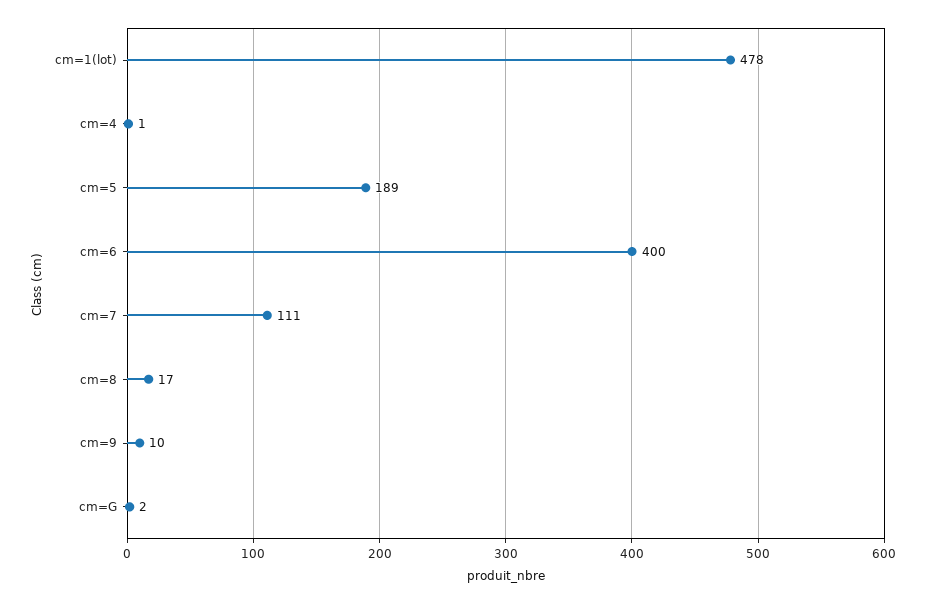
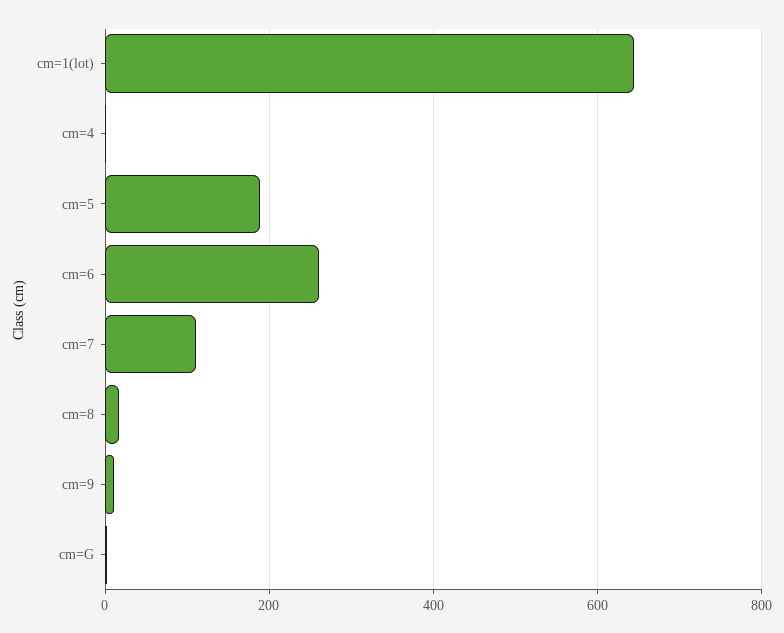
  {
-   "cm=1(lot)": 478,
+   "cm=1(lot)": 640,
    "cm=4": 1,
    "cm=5": 189,
-   "cm=6": 400,
+   "cm=6": 260,
    "cm=7": 111,
    "cm=8": 17,
    "cm=9": 10,
    "cm=G": 2
  }

